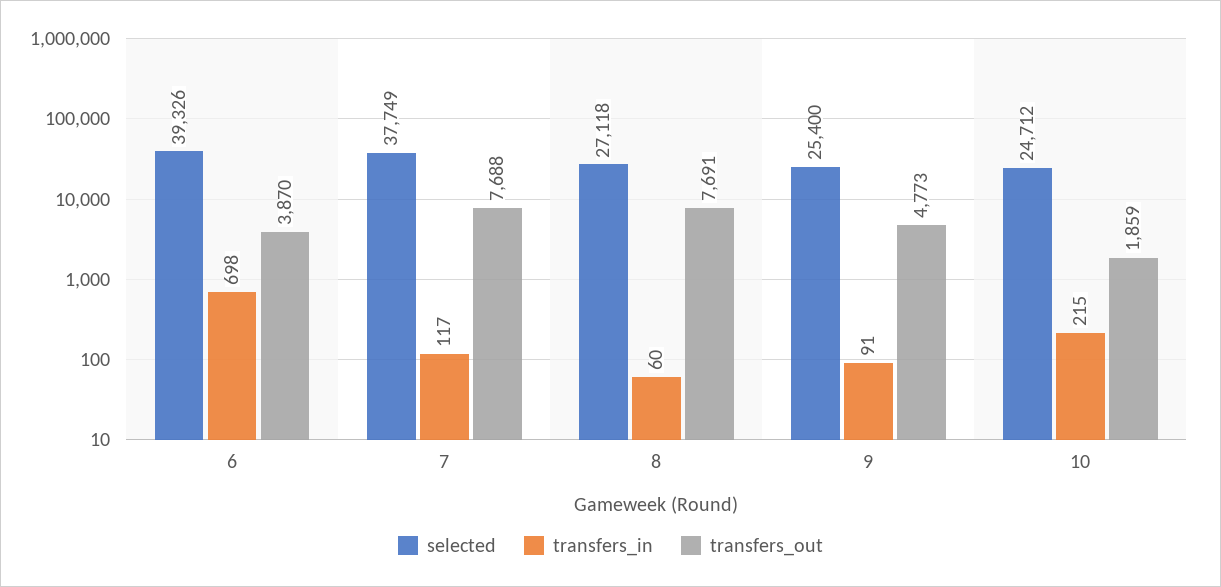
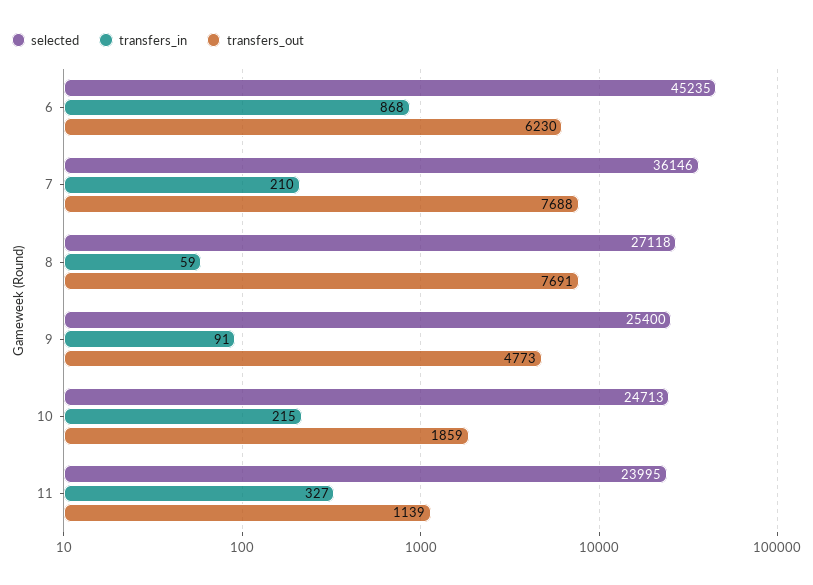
  {
    "selected": {
-     "6": 39326,
+     "6": 45235,
-     "7": 37749,
+     "7": 36146,
      "8": 27118,
      "9": 25400,
-     "10": 24712
+     "10": 24713,
+     "11": 23995
    },
    "transfers_in": {
-     "6": 698,
+     "6": 868,
-     "7": 117,
+     "7": 210,
-     "8": 60,
+     "8": 59,
      "9": 91,
-     "10": 215
+     "10": 215,
+     "11": 327
    },
    "transfers_out": {
-     "6": 3870,
+     "6": 6230,
      "7": 7688,
      "8": 7691,
      "9": 4773,
-     "10": 1859
+     "10": 1859,
+     "11": 1139
    }
  }

